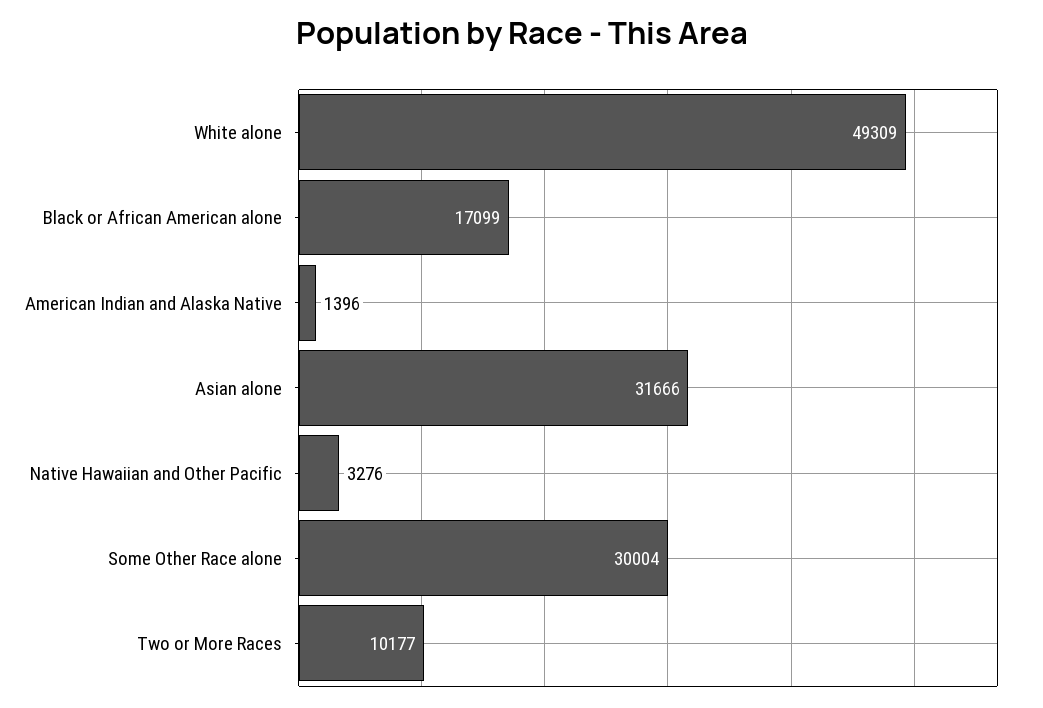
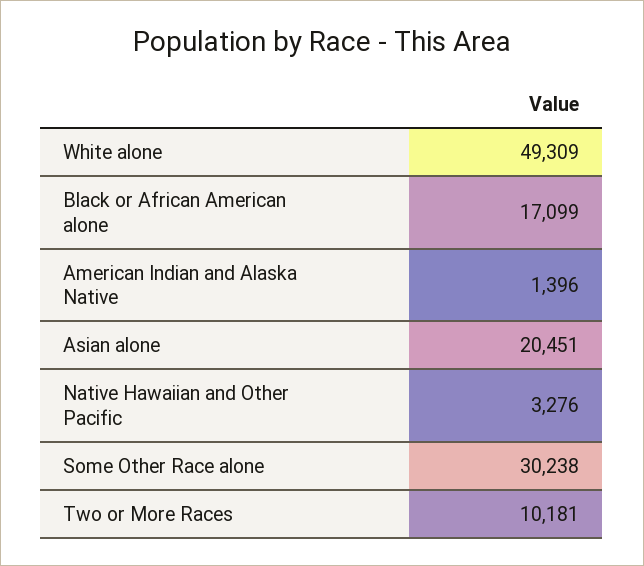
  {
    "White alone": 49309,
    "Black or African American alone": 17099,
    "American Indian and Alaska Native": 1396,
-   "Asian alone": 31666,
+   "Asian alone": 20451,
    "Native Hawaiian and Other Pacific": 3276,
-   "Some Other Race alone": 30004,
+   "Some Other Race alone": 30238,
-   "Two or More Races": 10177
+   "Two or More Races": 10181
  }

